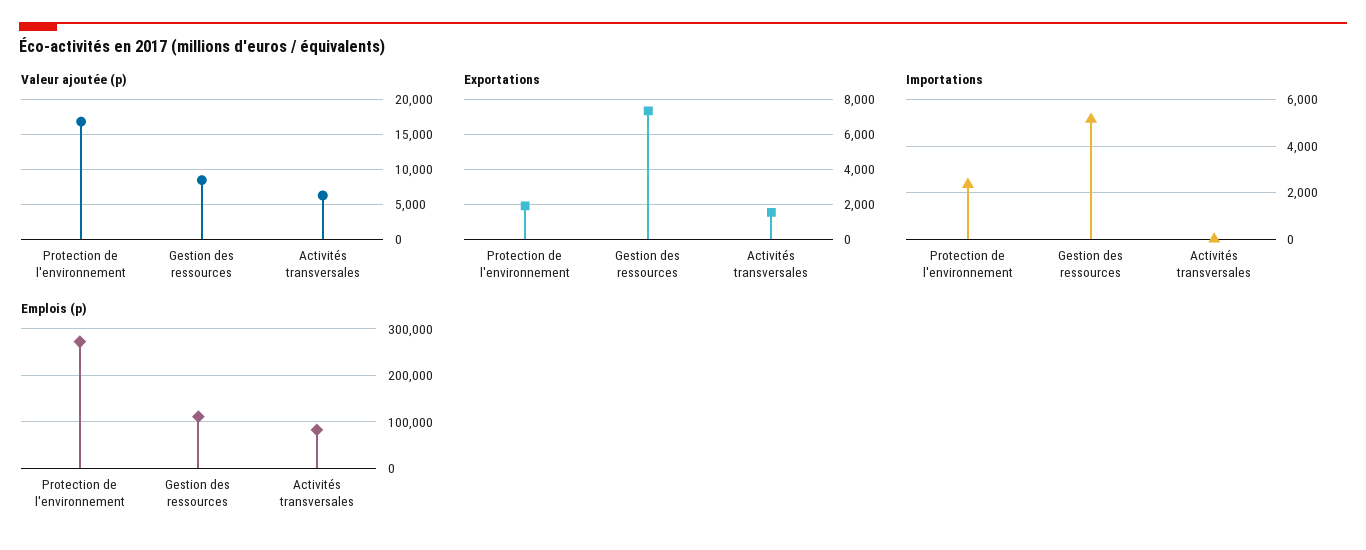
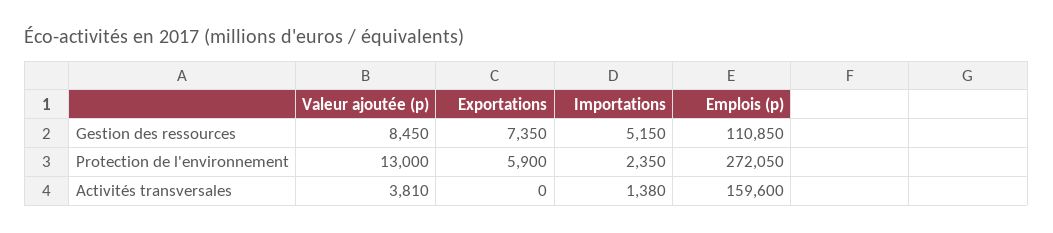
  {
    "Valeur ajoutée (p)": {
-     "Protection de l'environnement": 17000,
+     "Protection de l'environnement": 13000,
      "Gestion des ressources": 8450,
-     "Activités transversales": 6000
+     "Activités transversales": 3810
    },
    "Exportations": {
-     "Protection de l'environnement": 2000,
+     "Protection de l'environnement": 5900,
      "Gestion des ressources": 7350,
-     "Activités transversales": 1500
+     "Activités transversales": 0
    },
    "Importations": {
      "Protection de l'environnement": 2350,
      "Gestion des ressources": 5150,
-     "Activités transversales": 0
+     "Activités transversales": 1380
    },
    "Emplois (p)": {
      "Protection de l'environnement": 272050,
      "Gestion des ressources": 110850,
-     "Activités transversales": 80000
+     "Activités transversales": 159600
    }
  }

